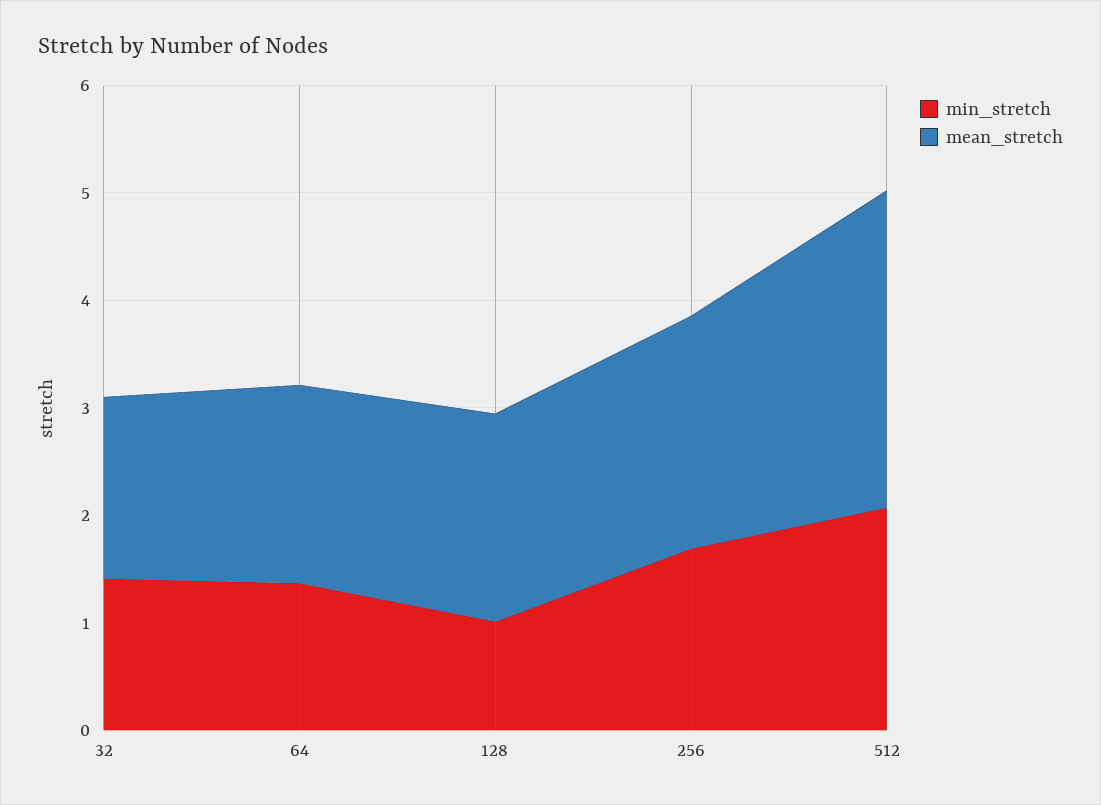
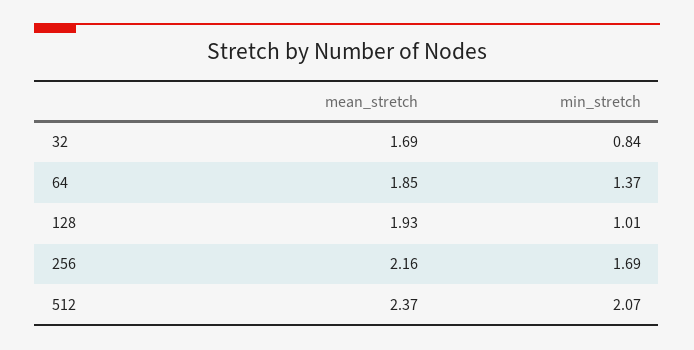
  {
    "min_stretch": {
-     "32": 1.4,
+     "32": 0.84,
      "64": 1.37,
      "128": 1.01,
      "256": 1.69,
      "512": 2.07
    },
    "mean_stretch": {
      "32": 1.69,
      "64": 1.85,
      "128": 1.93,
      "256": 2.16,
-     "512": 3
+     "512": 2.37
    }
  }

